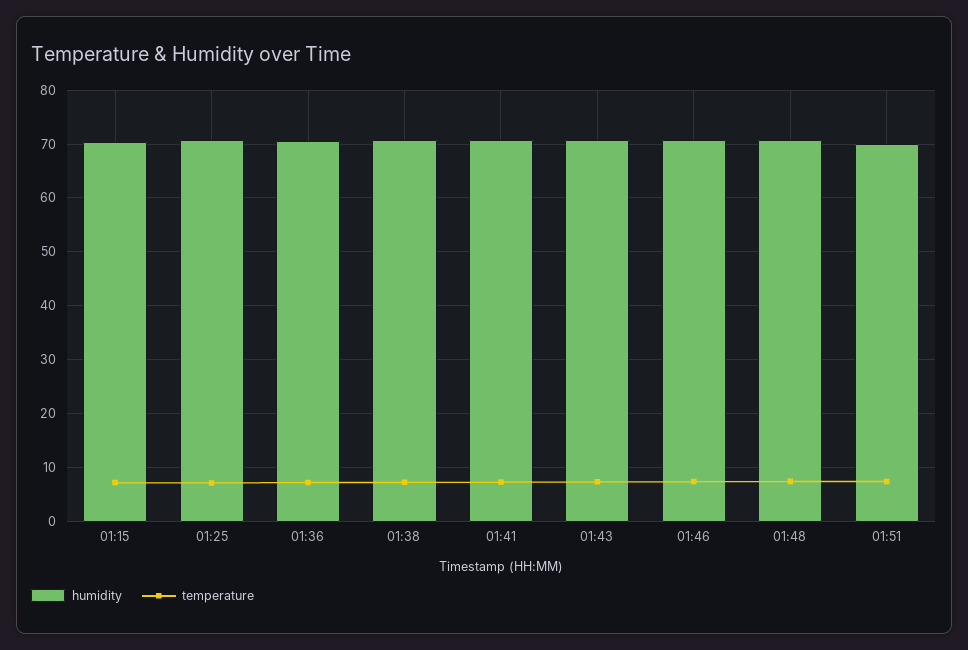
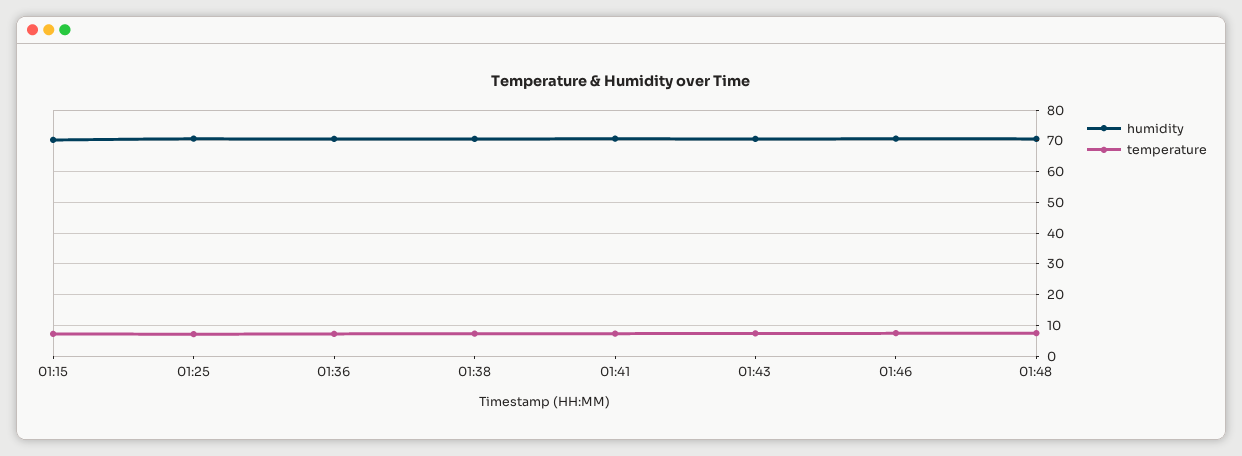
  {
    "humidity": {
      "01:15": 70,
      "01:25": 70,
      "01:36": 70,
      "01:38": 70,
      "01:41": 70,
      "01:43": 70,
      "01:46": 70,
-     "01:48": 70,
+     "01:48": 70
-     "01:51": 70
    },
    "temperature": {
      "01:15": 8,
      "01:25": 8,
      "01:36": 8,
      "01:38": 8,
      "01:41": 8,
      "01:43": 8,
      "01:46": 8,
-     "01:48": 8,
+     "01:48": 8
-     "01:51": 8
    }
  }

